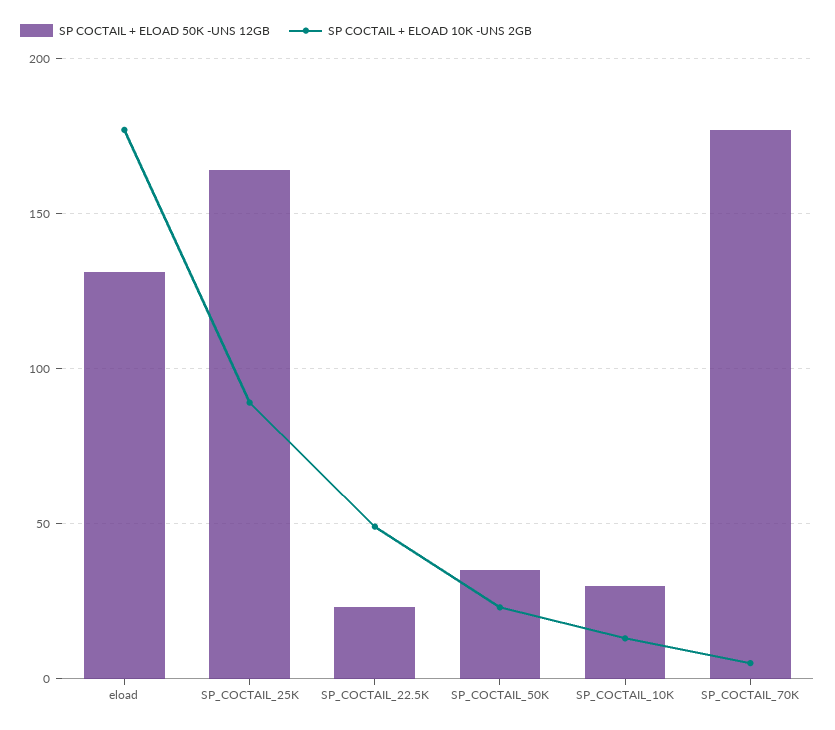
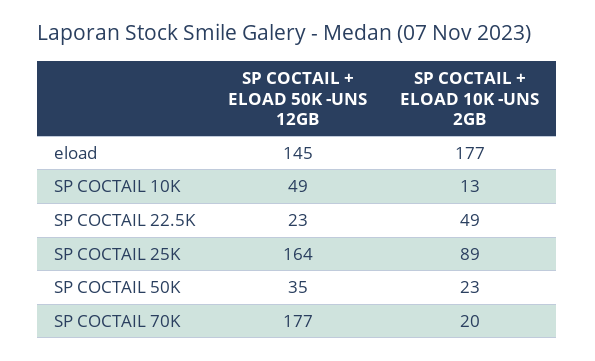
  {
    "SP COCTAIL + ELOAD 50K -UNS 12GB": {
-     "eload": 130,
+     "eload": 145,
      "SP_COCTAIL_25K": 164,
      "SP_COCTAIL_22.5K": 23,
      "SP_COCTAIL_50K": 35,
-     "SP_COCTAIL_10K": 30,
+     "SP_COCTAIL_10K": 49,
      "SP_COCTAIL_70K": 177
    },
    "SP COCTAIL + ELOAD 10K -UNS 2GB": {
      "eload": 177,
      "SP_COCTAIL_25K": 89,
      "SP_COCTAIL_22.5K": 49,
      "SP_COCTAIL_50K": 23,
      "SP_COCTAIL_10K": 13,
-     "SP_COCTAIL_70K": 5
+     "SP_COCTAIL_70K": 20
    }
  }

